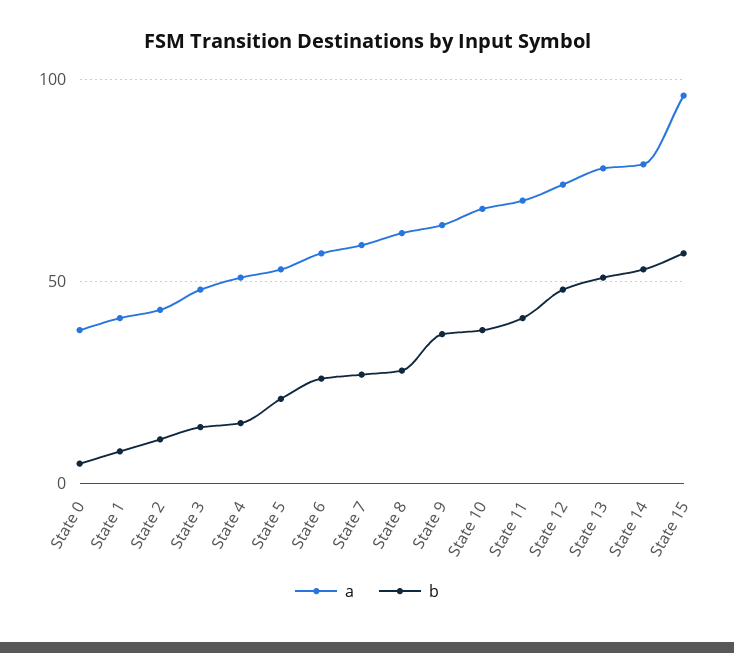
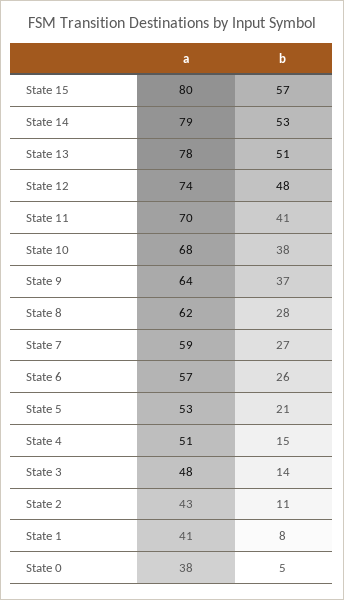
  {
    "a": {
      "State 0": 38,
      "State 1": 41,
      "State 2": 43,
      "State 3": 48,
      "State 4": 51,
      "State 5": 53,
      "State 6": 57,
      "State 7": 59,
      "State 8": 62,
      "State 9": 64,
      "State 10": 68,
      "State 11": 70,
      "State 12": 74,
      "State 13": 78,
      "State 14": 79,
-     "State 15": 95
+     "State 15": 80
    },
    "b": {
      "State 0": 5,
      "State 1": 8,
      "State 2": 11,
      "State 3": 14,
      "State 4": 15,
      "State 5": 21,
      "State 6": 26,
      "State 7": 27,
      "State 8": 28,
      "State 9": 37,
      "State 10": 38,
      "State 11": 41,
      "State 12": 48,
      "State 13": 51,
      "State 14": 53,
      "State 15": 57
    }
  }

